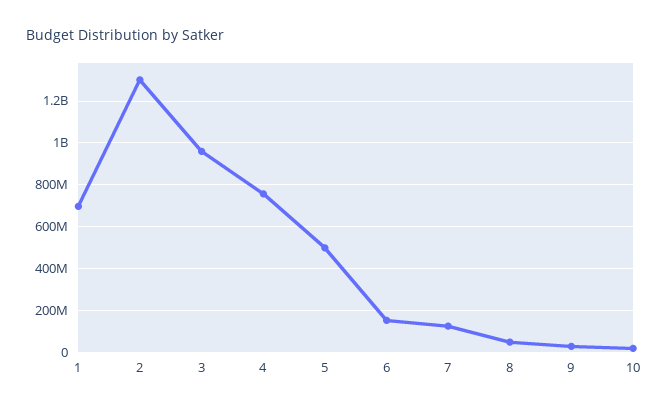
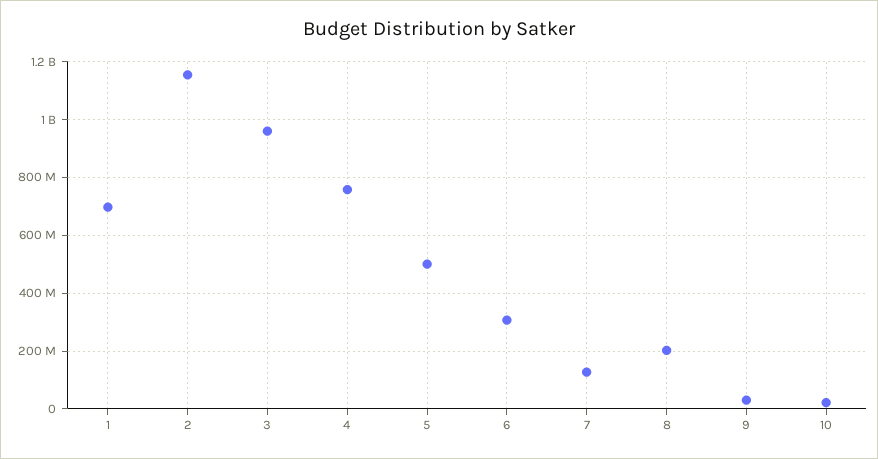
  {
    "1": 700000000,
-   "2": 1300000000,
+   "2": 1150000000,
    "3": 950000000,
    "4": 750000000,
    "5": 500000000,
-   "6": 150000000,
+   "6": 300000000,
    "7": 125000000,
-   "8": 50000000,
+   "8": 200000000,
    "9": 25000000,
    "10": 25000000
  }

